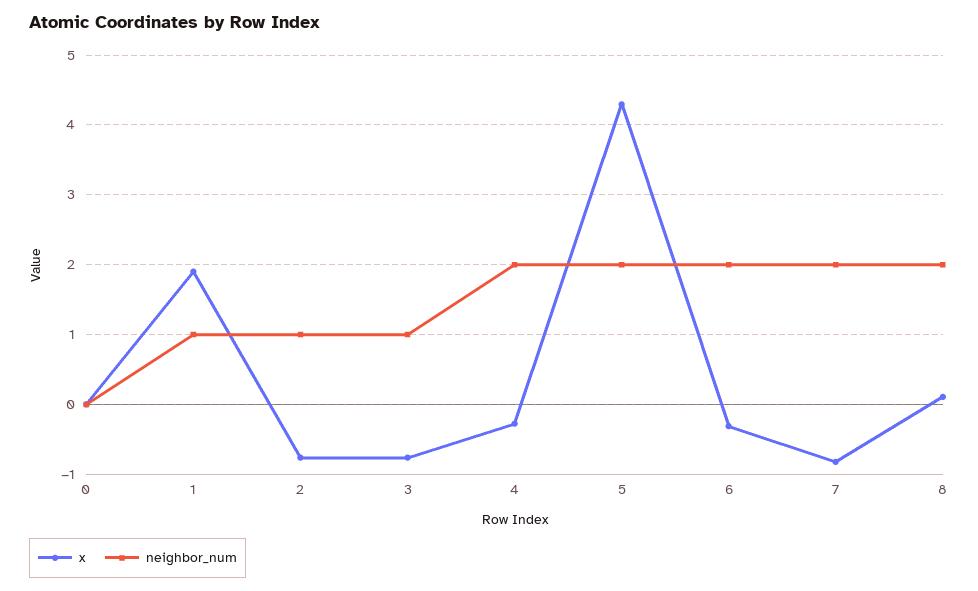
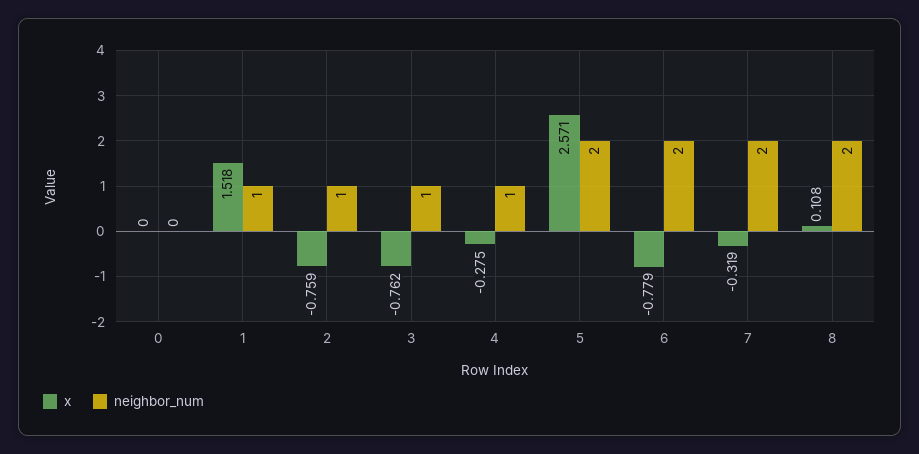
  {
    "x": {
      "0": 0,
-     "1": 1.9,
+     "1": 1.518,
      "2": -0.759,
      "3": -0.762,
      "4": -0.275,
-     "5": 4.3,
+     "5": 2.571,
-     "6": -0.3,
+     "6": -0.779,
-     "7": -0.8,
+     "7": -0.319,
      "8": 0.108
    },
    "neighbor_num": {
      "0": 0,
      "1": 1,
      "2": 1,
      "3": 1,
-     "4": 2,
+     "4": 1,
      "5": 2,
      "6": 2,
      "7": 2,
      "8": 2
    }
  }

